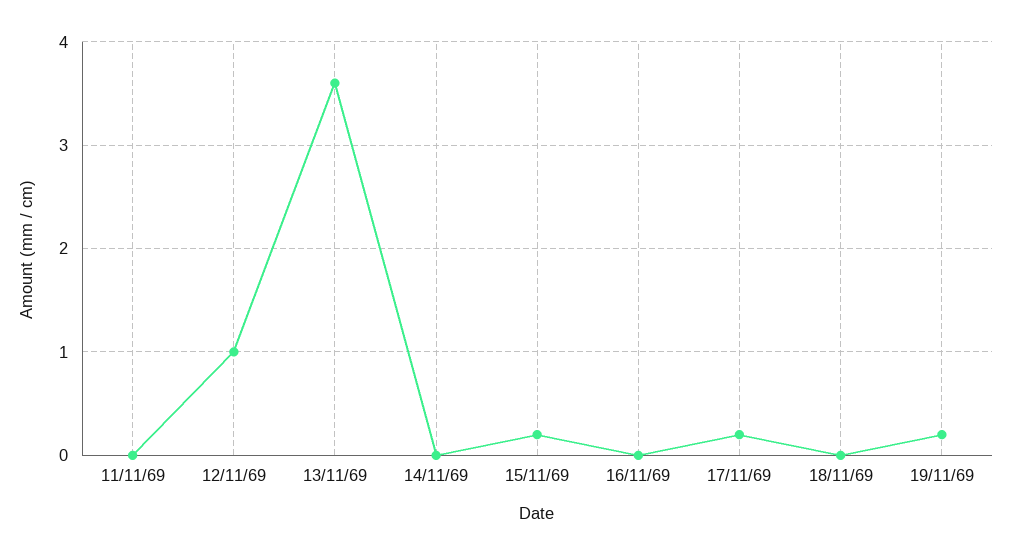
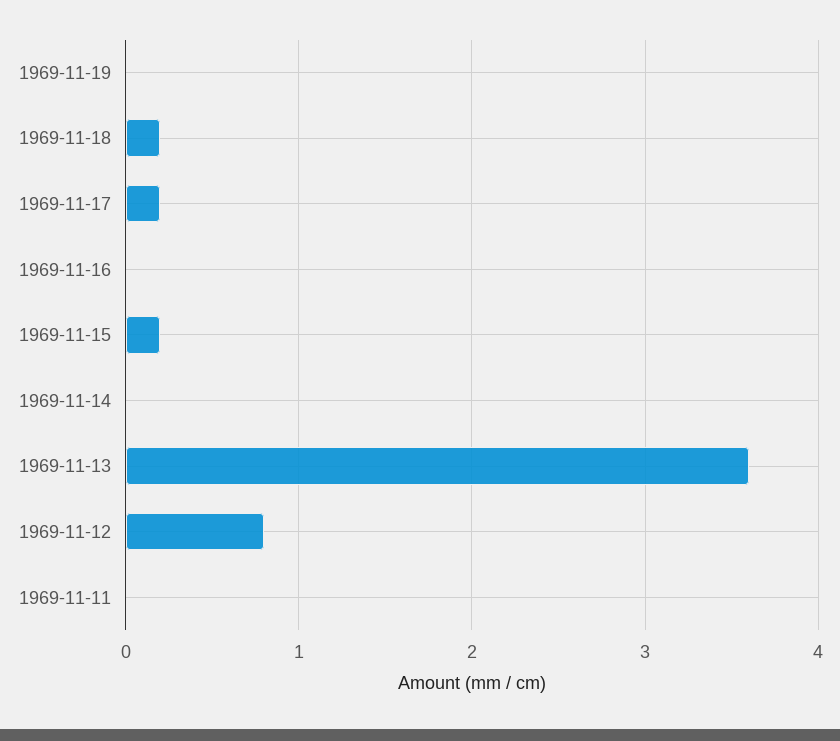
  {
    "11/11/69": 0,
-   "12/11/69": 1,
+   "12/11/69": 0.8,
    "13/11/69": 3.6,
    "14/11/69": 0,
    "15/11/69": 0.2,
    "16/11/69": 0,
    "17/11/69": 0.2,
-   "18/11/69": 0,
+   "18/11/69": 0.2,
-   "19/11/69": 0.2
+   "19/11/69": 0
  }

